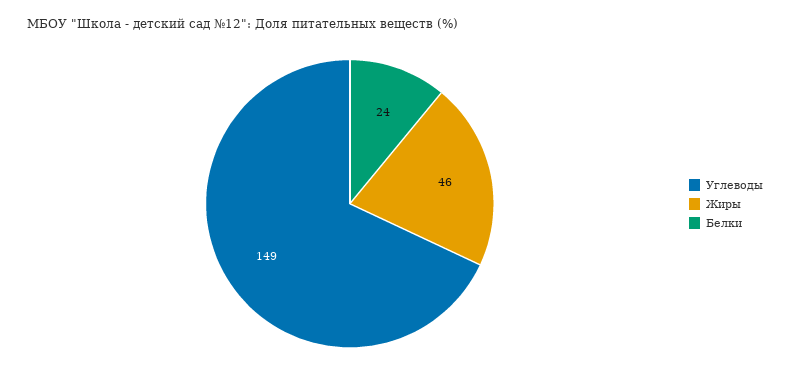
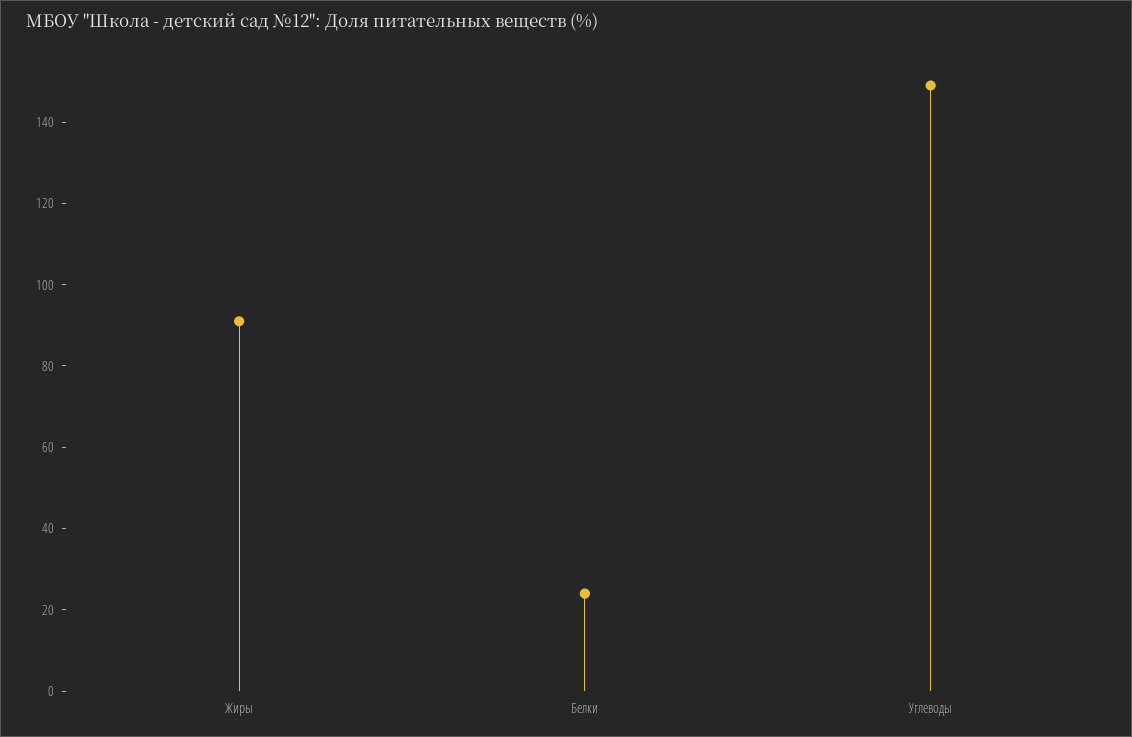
  {
    "Углеводы": 149,
-   "Жиры": 46,
+   "Жиры": 90,
    "Белки": 24
  }

